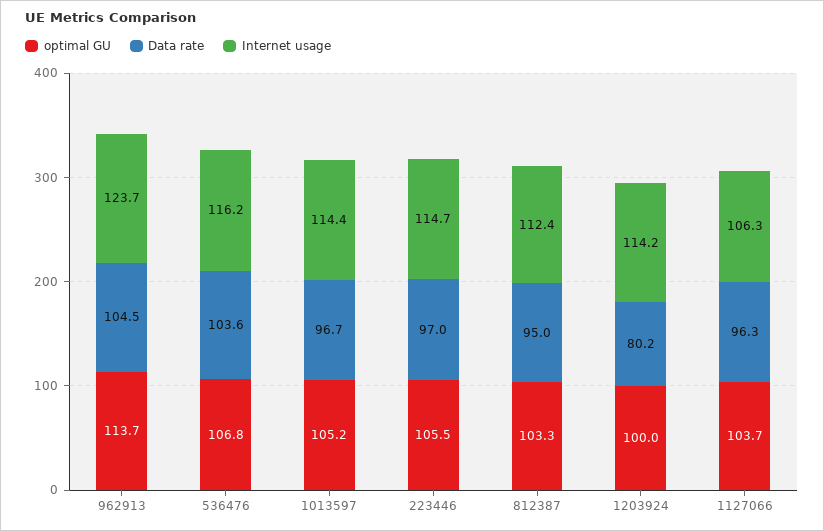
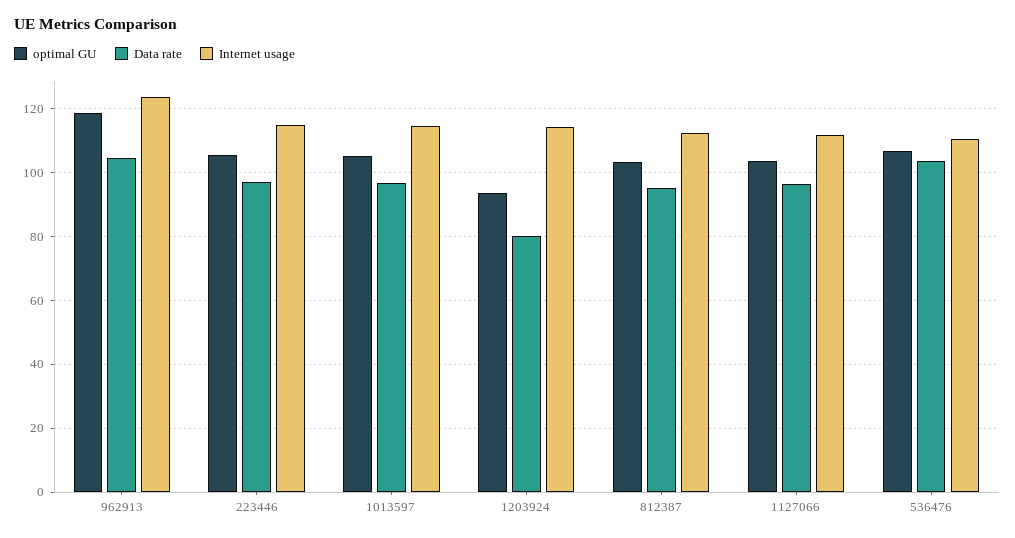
  {
    "optimal GU": {
-     "962913": 113.7,
+     "962913": 118,
      "536476": 106.8,
      "1013597": 105.2,
      "223446": 105.5,
      "812387": 103.3,
-     "1203924": 100,
+     "1203924": 94,
      "1127066": 103.7
    },
    "Data rate": {
      "962913": 104.5,
      "536476": 103.6,
      "1013597": 96.7,
      "223446": 97,
      "812387": 95,
      "1203924": 80.2,
      "1127066": 96.3
    },
    "Internet usage": {
      "962913": 123.7,
-     "536476": 116.2,
+     "536476": 110,
      "1013597": 114.4,
      "223446": 114.7,
      "812387": 112.4,
      "1203924": 114.2,
-     "1127066": 106.3
+     "1127066": 112
    }
  }

